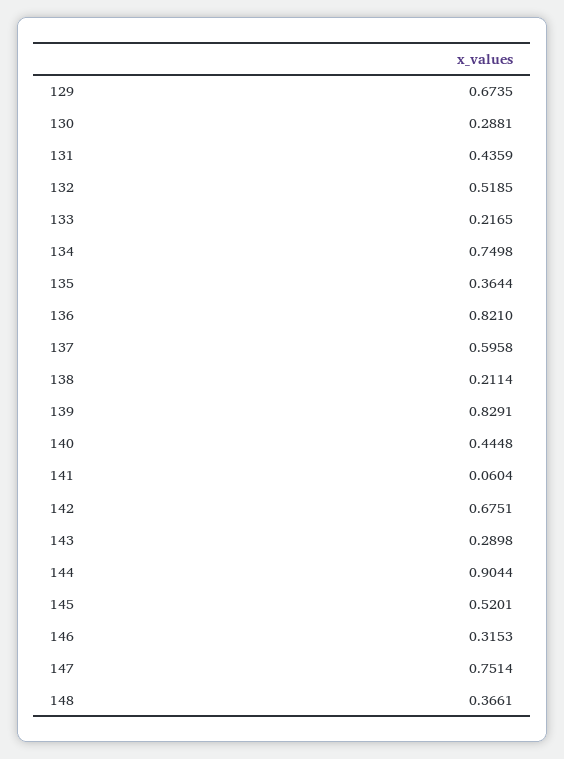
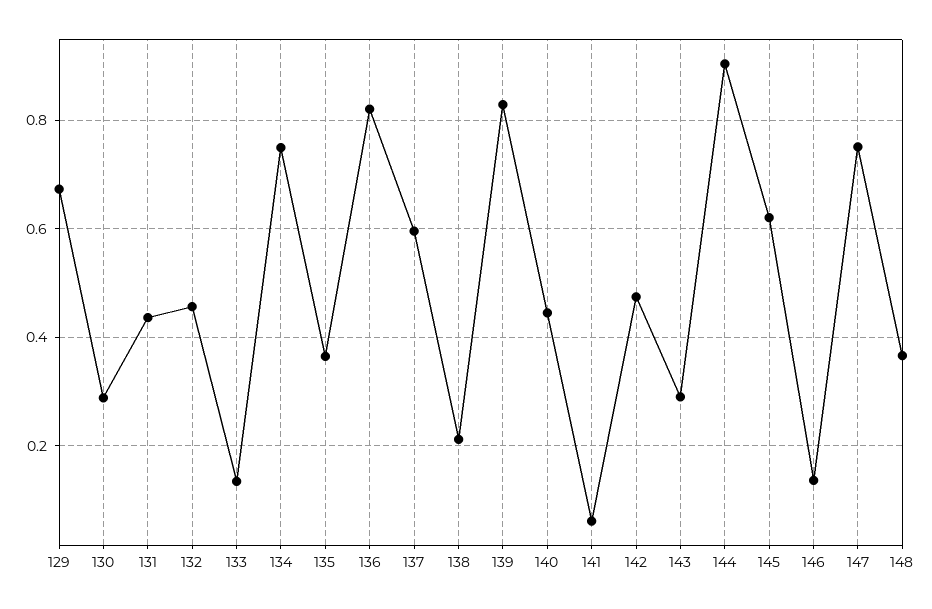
  {
    "129": 0.6735,
    "130": 0.2881,
    "131": 0.4359,
-   "132": 0.5185,
+   "132": 0.46,
-   "133": 0.2165,
+   "133": 0.14,
    "134": 0.7498,
    "135": 0.3644,
    "136": 0.821,
    "137": 0.5958,
    "138": 0.2114,
    "139": 0.8291,
    "140": 0.4448,
    "141": 0.0604,
-   "142": 0.6751,
+   "142": 0.48,
    "143": 0.2898,
    "144": 0.9044,
-   "145": 0.5201,
+   "145": 0.62,
-   "146": 0.3153,
+   "146": 0.14,
    "147": 0.7514,
    "148": 0.3661
  }

